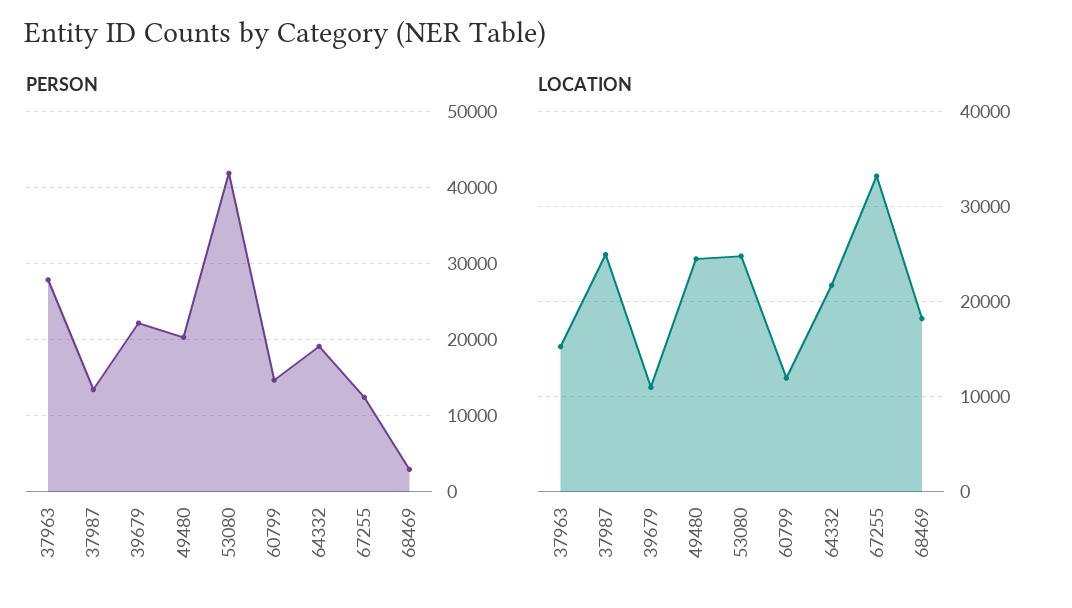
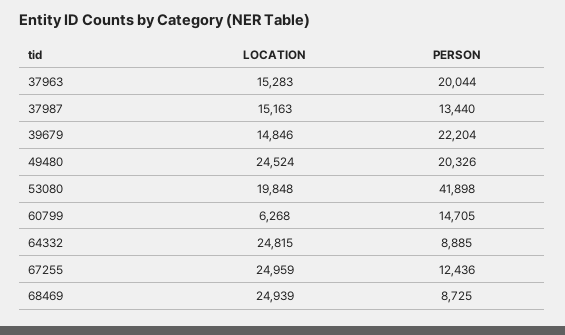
  {
    "PERSON": {
-     "37963": 28000,
+     "37963": 20044,
      "37987": 13440,
      "39679": 22204,
      "49480": 20326,
      "53080": 41898,
      "60799": 14705,
-     "64332": 19000,
+     "64332": 8885,
      "67255": 12436,
-     "68469": 3000
+     "68469": 8725
    },
    "LOCATION": {
      "37963": 15283,
-     "37987": 25000,
+     "37987": 15163,
-     "39679": 11000,
+     "39679": 14846,
      "49480": 24524,
-     "53080": 25000,
+     "53080": 19848,
-     "60799": 12000,
+     "60799": 6268,
-     "64332": 22000,
+     "64332": 24815,
-     "67255": 33000,
+     "67255": 24959,
-     "68469": 18000
+     "68469": 24939
    }
  }

